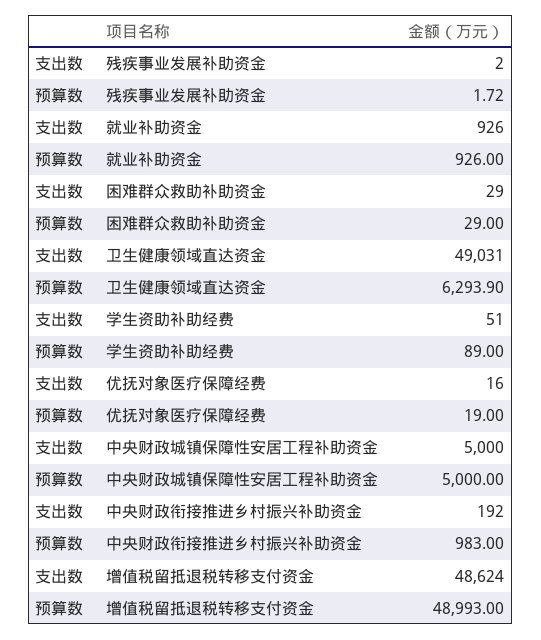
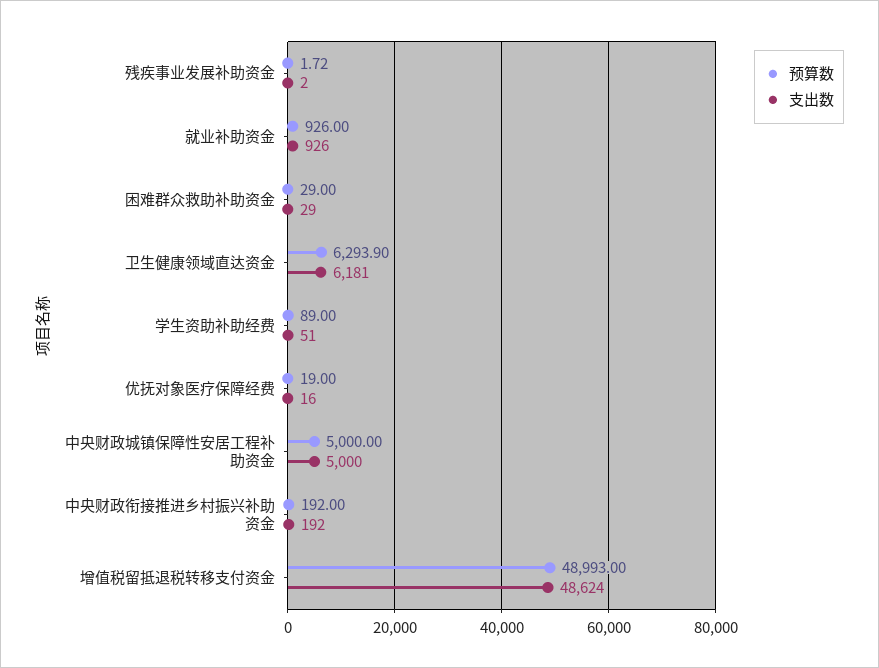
  {
    "支出数": {
      "残疾事业发展补助资金": 2,
      "就业补助资金": 926,
      "困难群众救助补助资金": 29,
-     "卫生健康领域直达资金": 49031,
+     "卫生健康领域直达资金": 6181,
      "学生资助补助经费": 51,
      "优抚对象医疗保障经费": 16,
      "中央财政城镇保障性安居工程补助资金": 5000,
      "中央财政衔接推进乡村振兴补助资金": 192,
      "增值税留抵退税转移支付资金": 48624
    },
    "预算数": {
      "残疾事业发展补助资金": 1.72,
      "就业补助资金": 926,
      "困难群众救助补助资金": 29,
      "卫生健康领域直达资金": 6293.9,
      "学生资助补助经费": 89,
      "优抚对象医疗保障经费": 19,
      "中央财政城镇保障性安居工程补助资金": 5000,
-     "中央财政衔接推进乡村振兴补助资金": 983,
+     "中央财政衔接推进乡村振兴补助资金": 192,
      "增值税留抵退税转移支付资金": 48993
    }
  }

